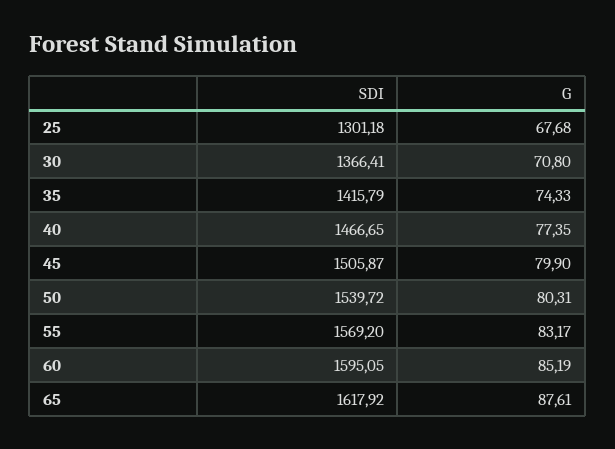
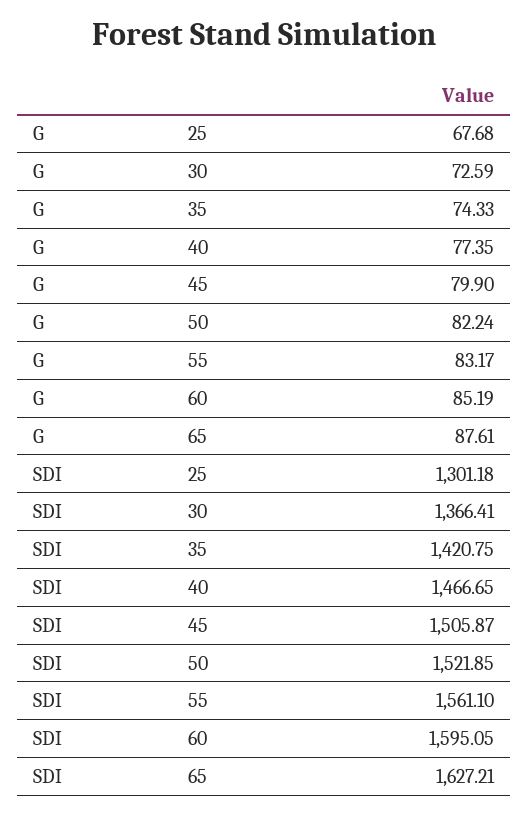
  {
    "SDI": {
      "25": 1301.18,
      "30": 1366.41,
-     "35": 1415.79,
+     "35": 1420.75,
      "40": 1466.65,
      "45": 1505.87,
-     "50": 1539.72,
+     "50": 1521.85,
-     "55": 1569.2,
+     "55": 1561.1,
      "60": 1595.05,
-     "65": 1617.92
+     "65": 1627.21
    },
    "G": {
      "25": 67.68,
-     "30": 70.8,
+     "30": 72.59,
      "35": 74.33,
      "40": 77.35,
      "45": 79.9,
-     "50": 80.31,
+     "50": 82.24,
      "55": 83.17,
      "60": 85.19,
      "65": 87.61
    }
  }

